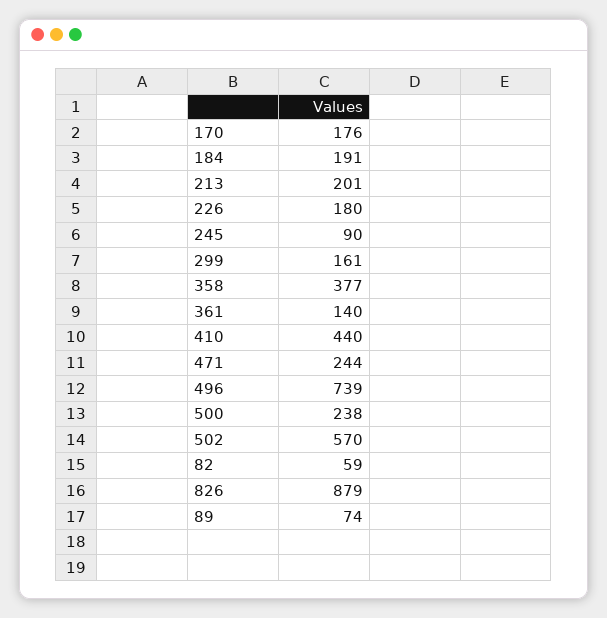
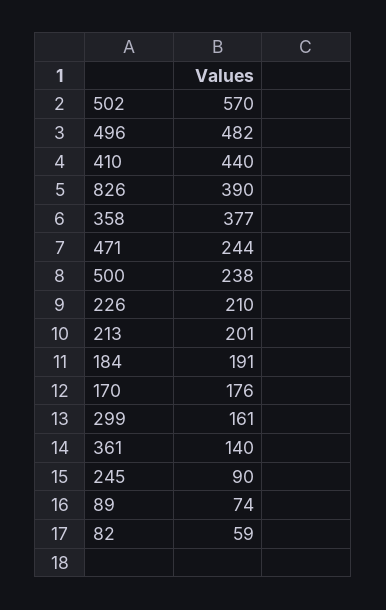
  {
    "170": 176,
    "184": 191,
    "213": 201,
-   "226": 180,
+   "226": 210,
    "245": 90,
    "299": 161,
    "358": 377,
    "361": 140,
    "410": 440,
    "471": 244,
-   "496": 739,
+   "496": 482,
    "500": 238,
    "502": 570,
    "82": 59,
-   "826": 879,
+   "826": 390,
    "89": 74
  }

